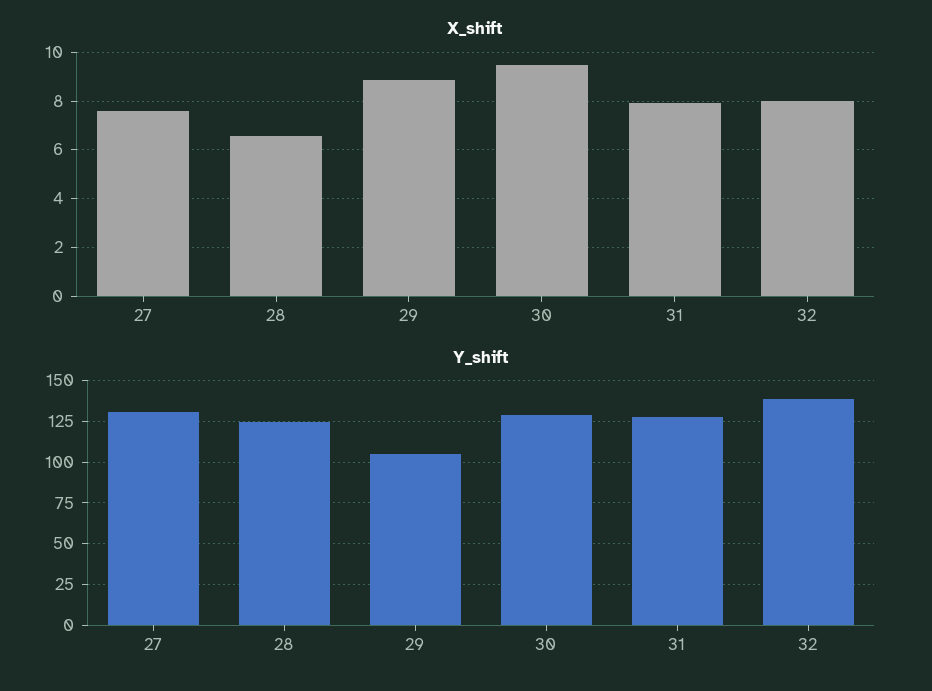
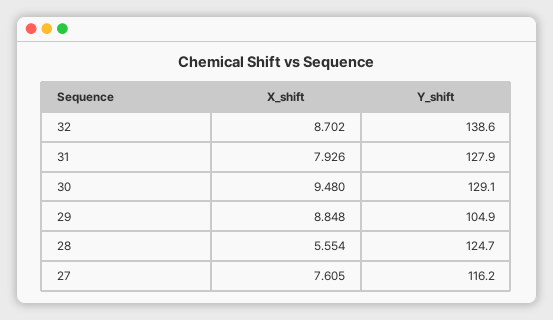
  {
    "X_shift": {
      "27": 7.605,
-     "28": 6.5,
+     "28": 5.554,
      "29": 8.848,
      "30": 9.48,
      "31": 7.926,
-     "32": 8
+     "32": 8.702
    },
    "Y_shift": {
-     "27": 130,
+     "27": 116.2,
      "28": 124.7,
      "29": 104.9,
      "30": 129.1,
      "31": 127.9,
      "32": 138.6
    }
  }

